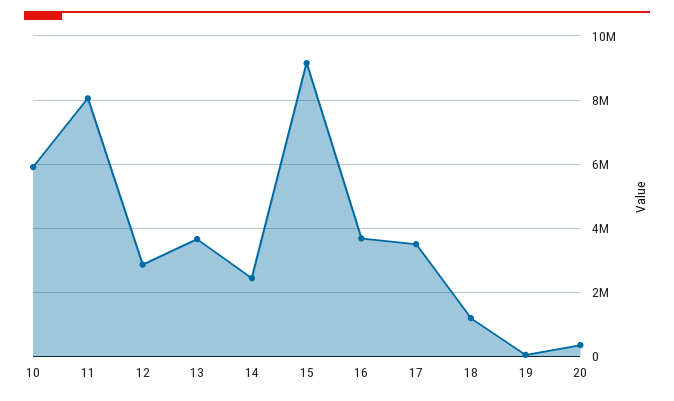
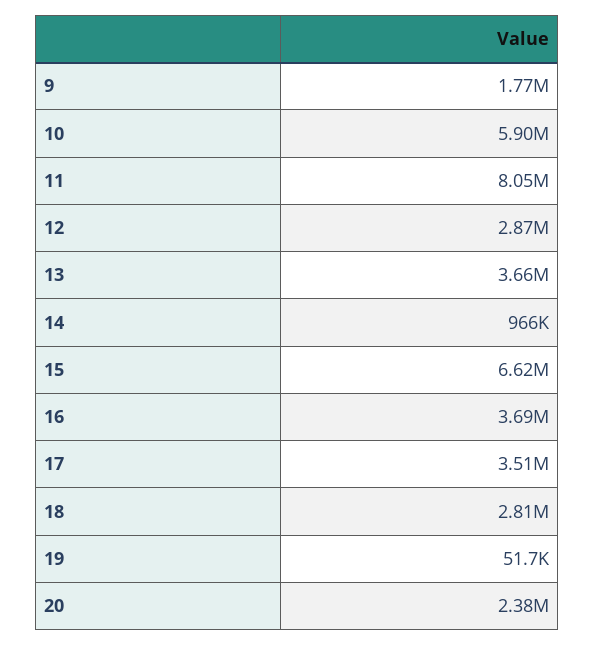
  {
    "10": 5900000,
    "11": 8050000,
    "12": 2870000,
    "13": 3660000,
-   "14": 2400000,
+   "14": 966000,
-   "15": 9200000,
+   "15": 6620000,
    "16": 3690000,
    "17": 3510000,
-   "18": 1200000,
+   "18": 2810000,
    "19": 51700,
-   "20": 400000
+   "20": 2380000,
+   "9": 1770000
  }

